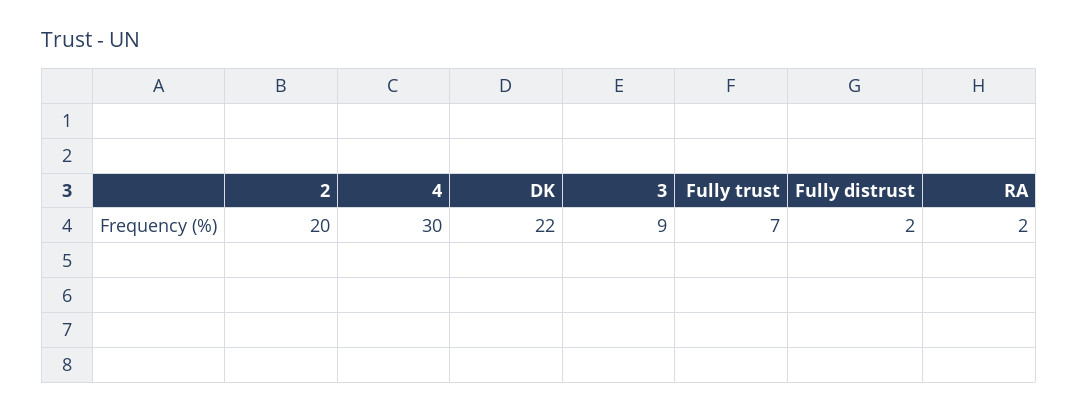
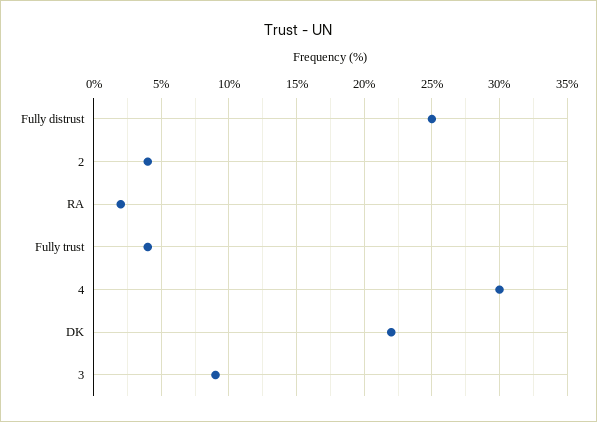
  {
-   "2": 20,
+   "2": 4,
    "4": 30,
    "DK": 22,
    "3": 9,
-   "Fully trust": 7,
+   "Fully trust": 4,
-   "Fully distrust": 2,
+   "Fully distrust": 25,
    "RA": 2
  }

